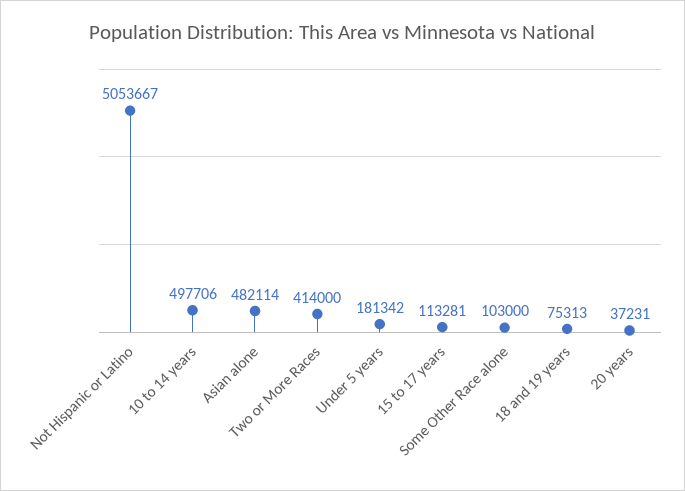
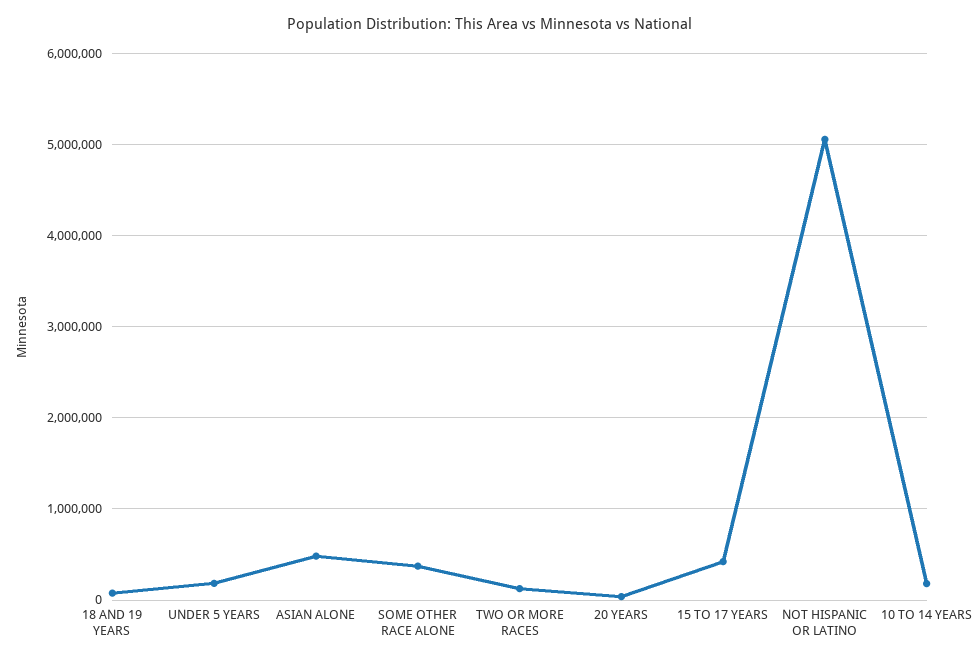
  {
    "Not Hispanic or Latino": 5053667,
-   "10 to 14 years": 497706,
+   "10 to 14 years": 200000,
    "Asian alone": 482114,
-   "Two or More Races": 414000,
+   "Two or More Races": 100000,
    "Under 5 years": 181342,
-   "15 to 17 years": 113281,
+   "15 to 17 years": 400000,
-   "Some Other Race alone": 103000,
+   "Some Other Race alone": 400000,
    "18 and 19 years": 75313,
    "20 years": 37231
  }

